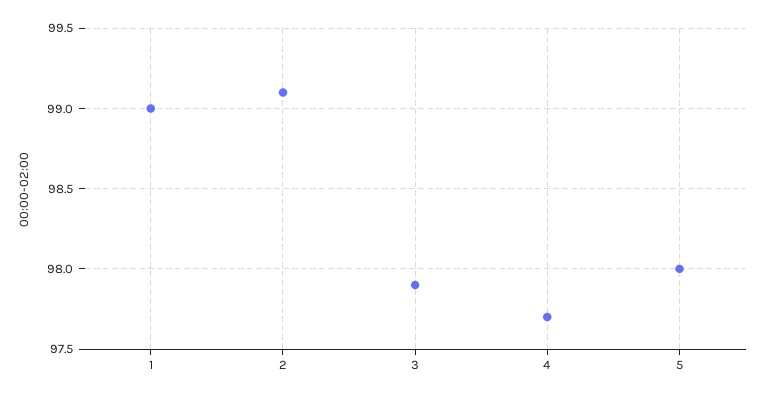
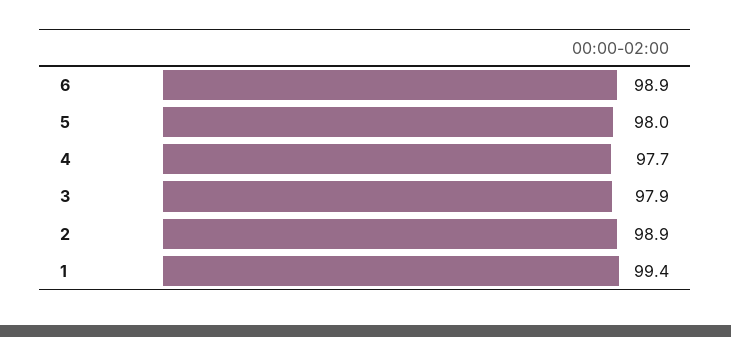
  {
-   "1": 99,
+   "1": 99.4,
-   "2": 99.1,
+   "2": 98.9,
    "3": 97.9,
    "4": 97.7,
-   "5": 98
+   "5": 98,
+   "6": 98.9
  }

